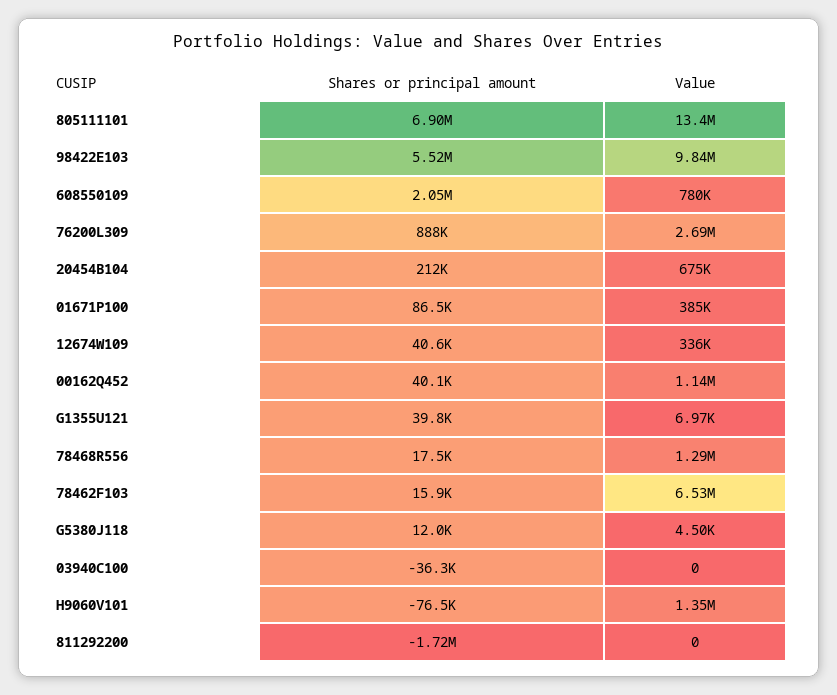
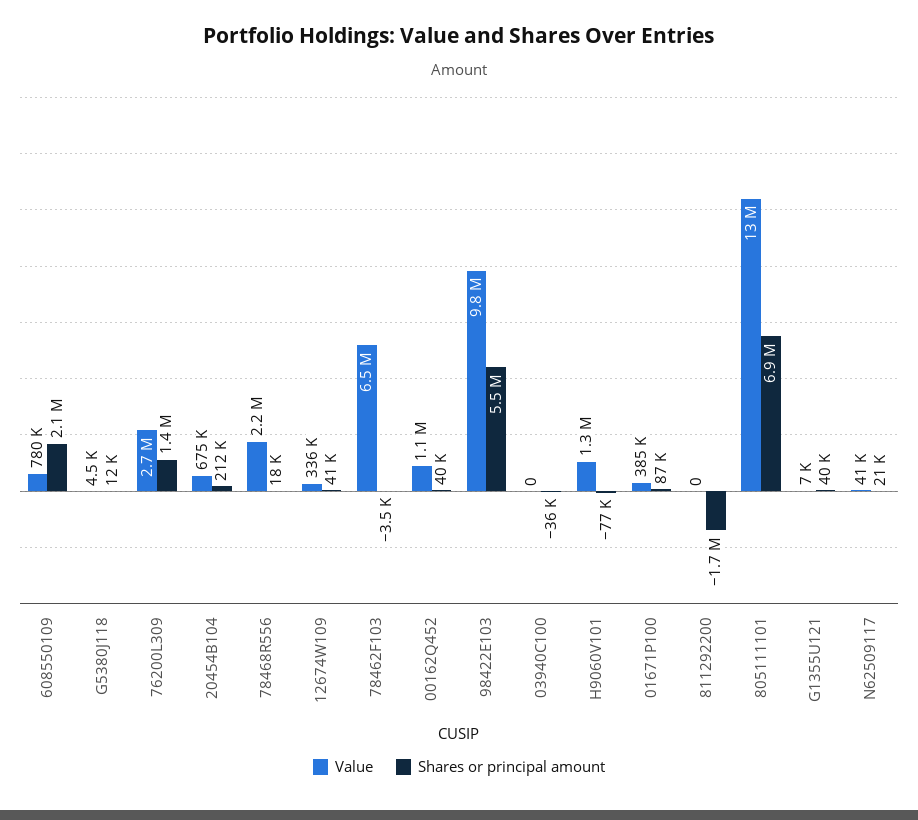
  {
    "Shares or principal amount": {
      "805111101": 6900000,
      "98422E103": 5520000,
      "608550109": 2050000,
-     "76200L309": 888000,
+     "76200L309": 1400000,
      "20454B104": 212000,
      "01671P100": 86500,
      "12674W109": 40600,
      "00162Q452": 40100,
      "G1355U121": 39800,
      "78468R556": 17500,
-     "78462F103": 15900,
+     "78462F103": -3500,
      "G5380J118": 12000,
      "03940C100": -36300,
      "H9060V101": -76500,
-     "811292200": -1720000
+     "811292200": -1720000,
+     "N62509117": 21000
    },
    "Value": {
      "805111101": 13400000,
      "98422E103": 9840000,
      "608550109": 780000,
      "76200L309": 2690000,
      "20454B104": 675000,
      "01671P100": 385000,
      "12674W109": 336000,
      "00162Q452": 1140000,
      "G1355U121": 6970,
-     "78468R556": 1290000,
+     "78468R556": 2200000,
      "78462F103": 6530000,
      "G5380J118": 4500,
      "03940C100": 0,
      "H9060V101": 1350000,
-     "811292200": 0
+     "811292200": 0,
+     "N62509117": 41000
    }
  }

